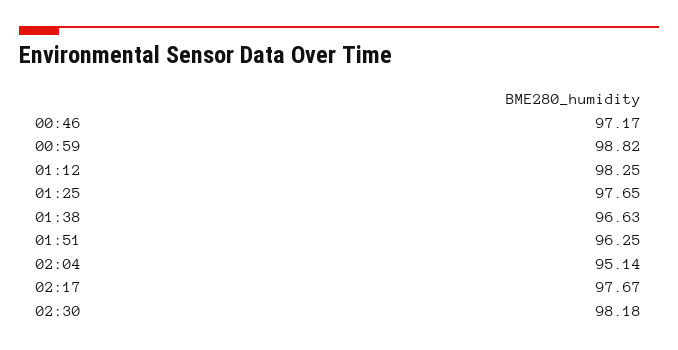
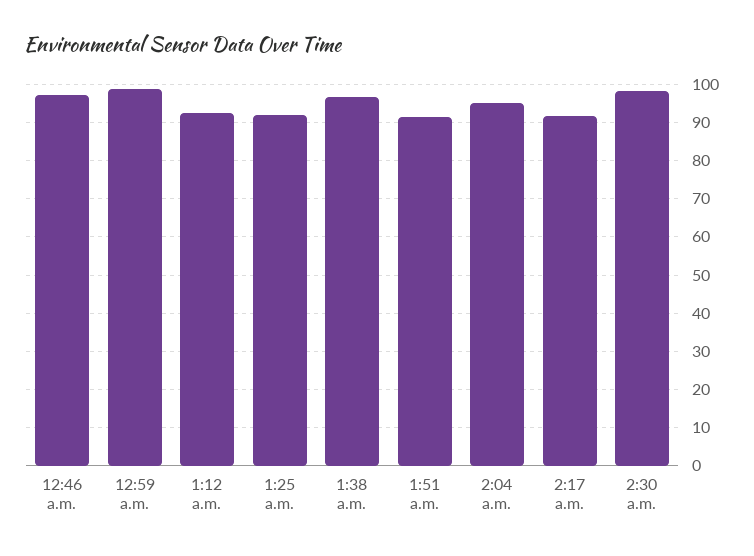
  {
    "00:46": 97.17,
    "00:59": 98.82,
-   "01:12": 98.25,
+   "01:12": 92,
-   "01:25": 97.65,
+   "01:25": 92,
    "01:38": 96.63,
-   "01:51": 96.25,
+   "01:51": 92,
    "02:04": 95.14,
-   "02:17": 97.67,
+   "02:17": 92,
    "02:30": 98.18
  }

